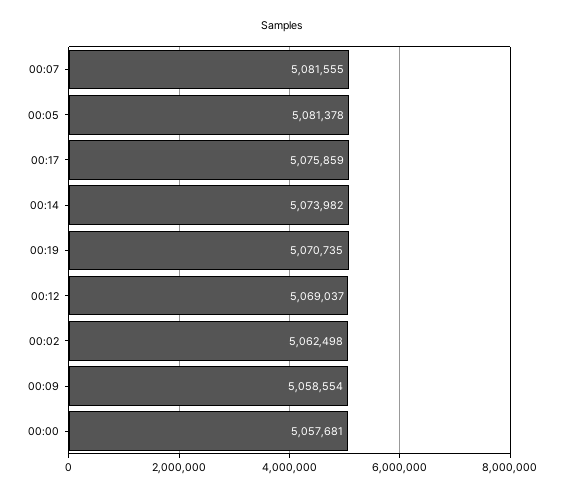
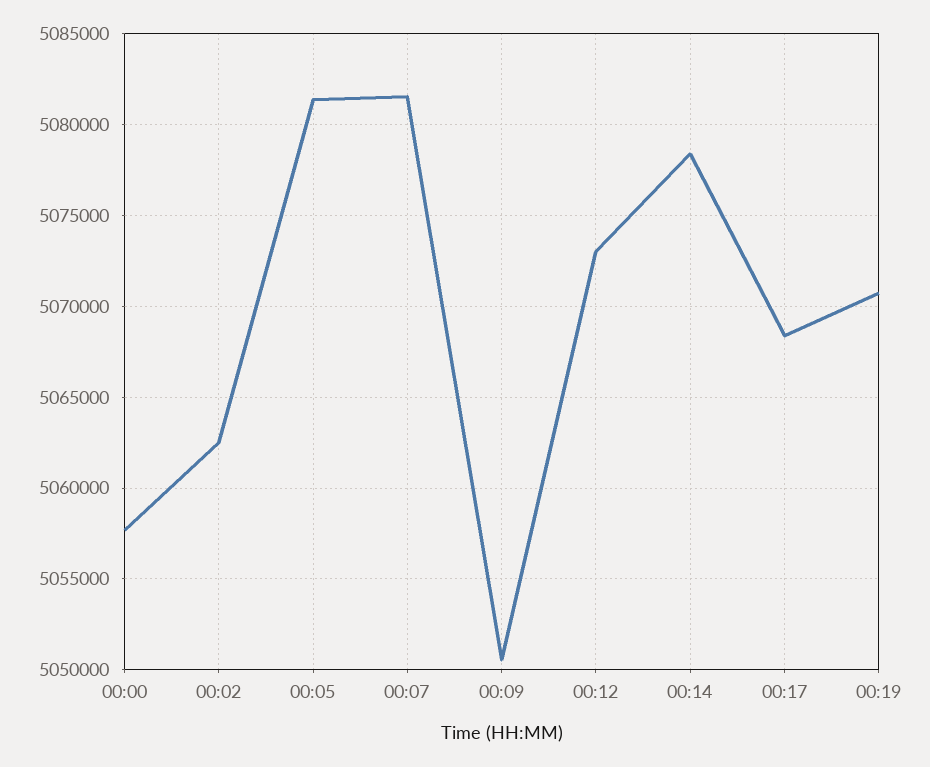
  {
    "00:07": 5081555,
    "00:05": 5081378,
-   "00:17": 5075859,
+   "00:17": 5068500,
-   "00:14": 5073982,
+   "00:14": 5078500,
    "00:19": 5070735,
-   "00:12": 5069037,
+   "00:12": 5073000,
    "00:02": 5062498,
-   "00:09": 5058554,
+   "00:09": 5050500,
    "00:00": 5057681
  }

